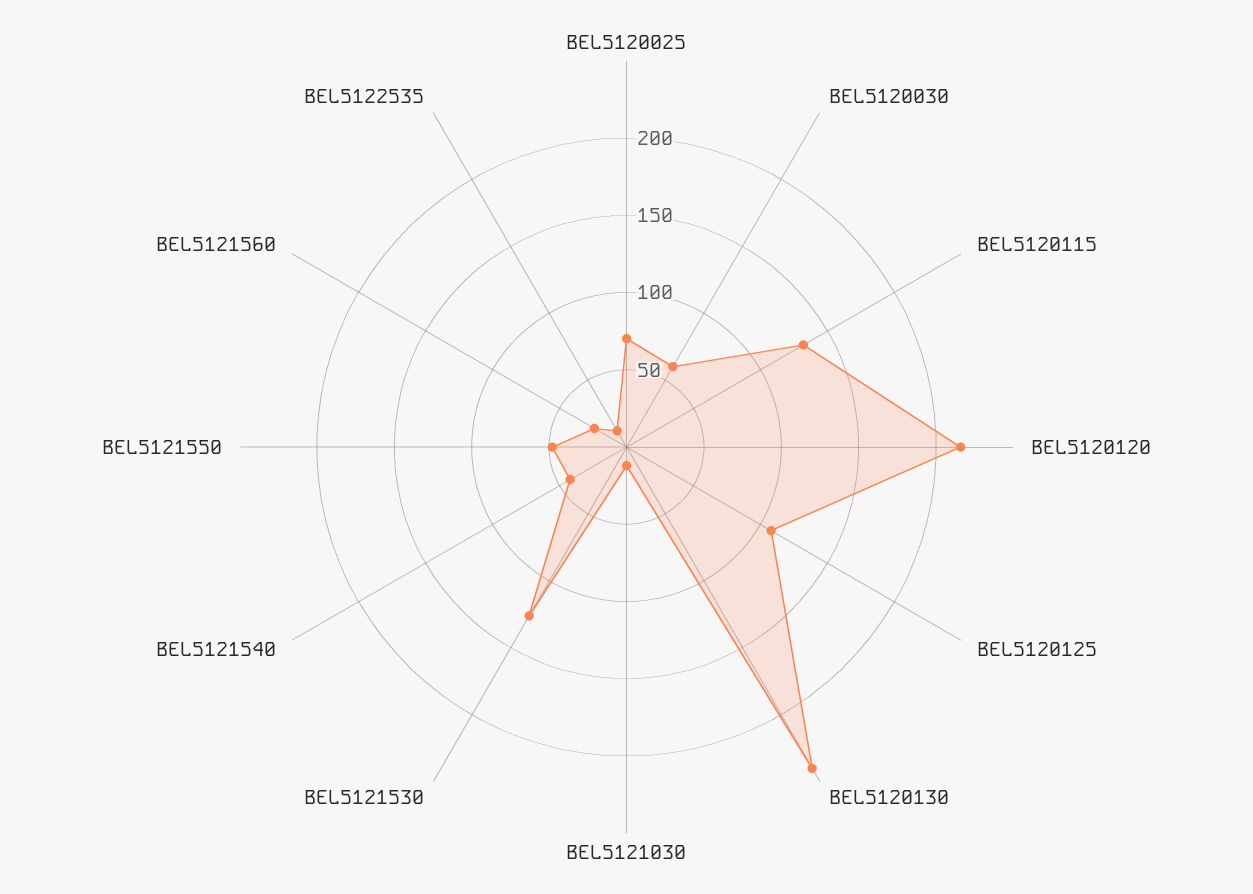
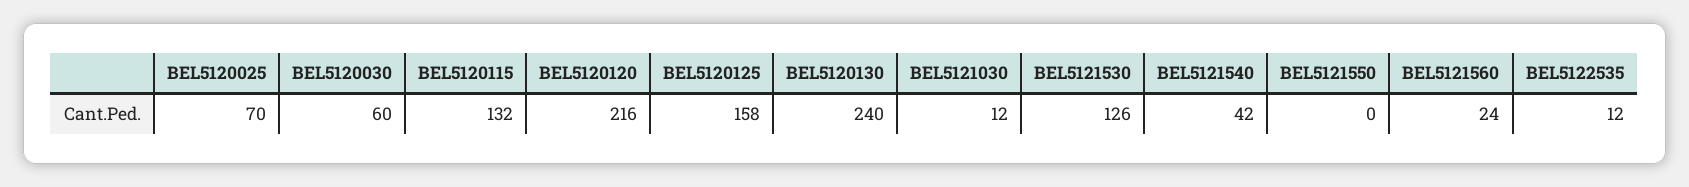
  {
    "BEL5120025": 70,
    "BEL5120030": 60,
    "BEL5120115": 132,
    "BEL5120120": 216,
-   "BEL5120125": 110,
+   "BEL5120125": 158,
    "BEL5120130": 240,
    "BEL5121030": 12,
    "BEL5121530": 126,
    "BEL5121540": 42,
-   "BEL5121550": 50,
+   "BEL5121550": 0,
    "BEL5121560": 24,
    "BEL5122535": 12
  }

